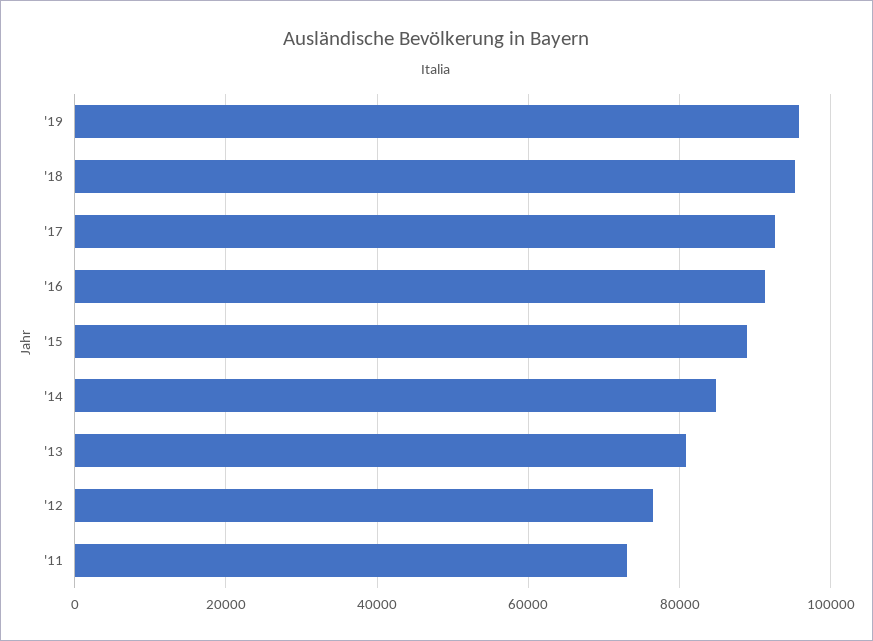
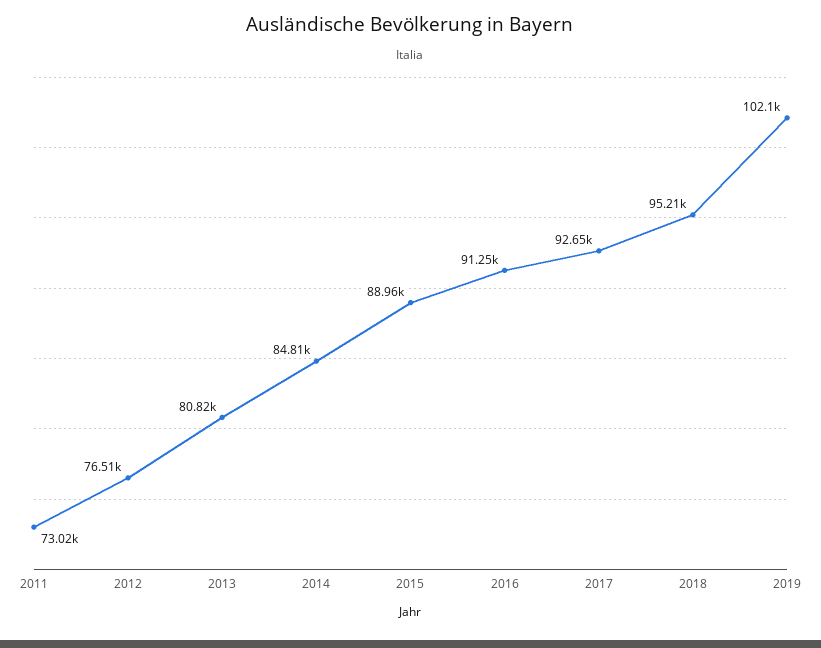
  {
-   "'19": 96000,
+   "'19": 102100,
    "'18": 95210,
    "'17": 92650,
    "'16": 91250,
    "'15": 88960,
    "'14": 84810,
    "'13": 80820,
    "'12": 76510,
    "'11": 73020
  }

